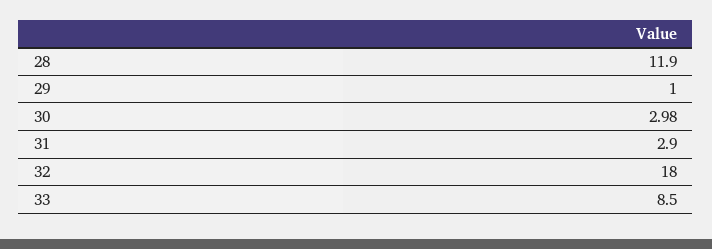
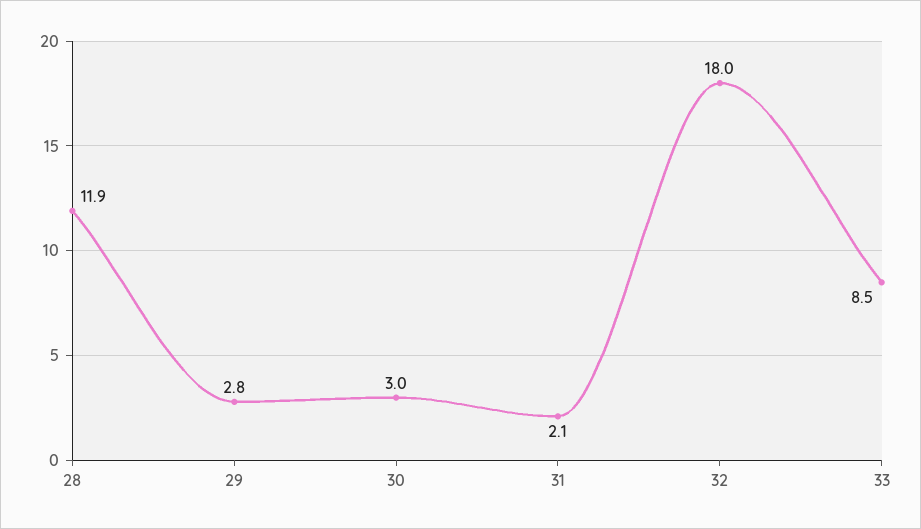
  {
    "28": 11.9,
-   "29": 1,
+   "29": 2.8,
    "30": 2.98,
-   "31": 2.9,
+   "31": 2.1,
    "32": 18,
    "33": 8.5
  }

